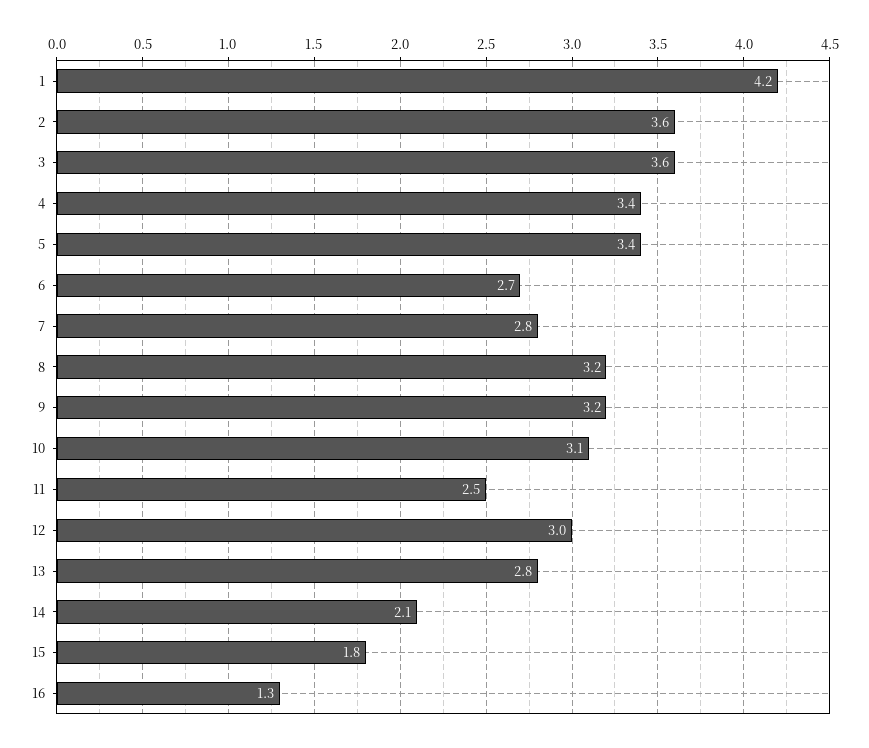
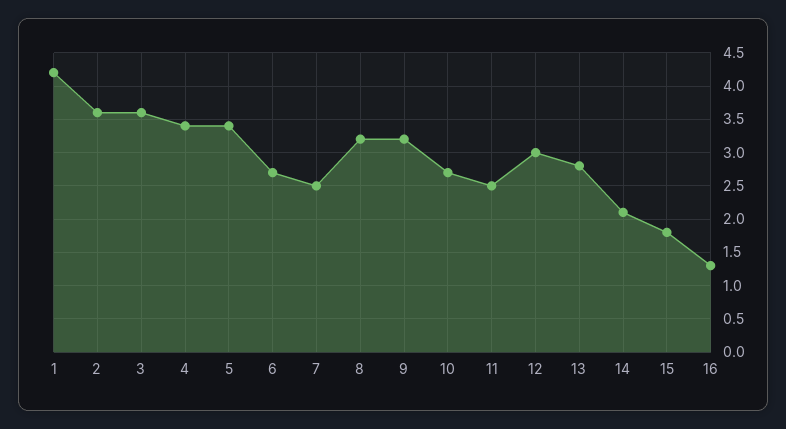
  {
    "1": 4.2,
    "2": 3.6,
    "3": 3.6,
    "4": 3.4,
    "5": 3.4,
    "6": 2.7,
-   "7": 2.8,
+   "7": 2.5,
    "8": 3.2,
    "9": 3.2,
-   "10": 3.1,
+   "10": 2.7,
    "11": 2.5,
    "12": 3,
    "13": 2.8,
    "14": 2.1,
    "15": 1.8,
    "16": 1.3
  }

